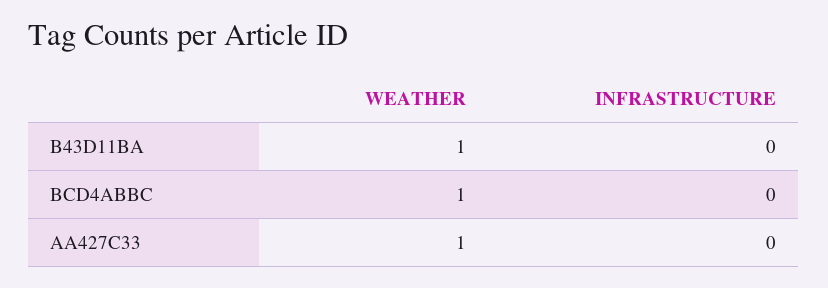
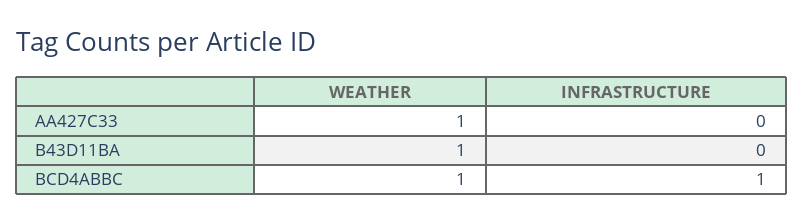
  {
    "WEATHER": {
      "B43D11BA": 1,
      "BCD4ABBC": 1,
      "AA427C33": 1
    },
    "INFRASTRUCTURE": {
      "B43D11BA": 0,
-     "BCD4ABBC": 0,
+     "BCD4ABBC": 1,
      "AA427C33": 0
    }
  }

